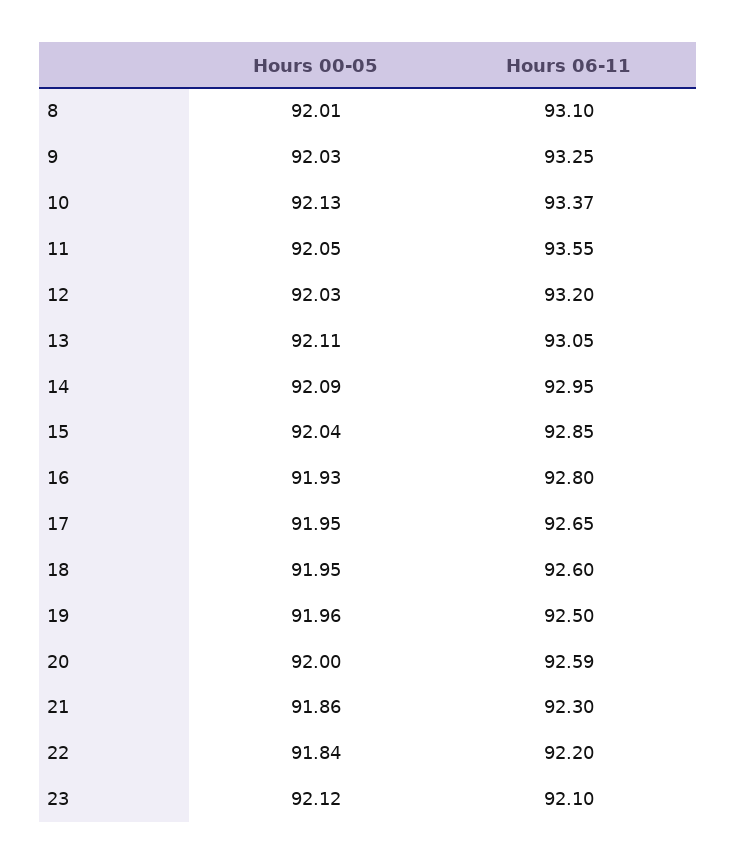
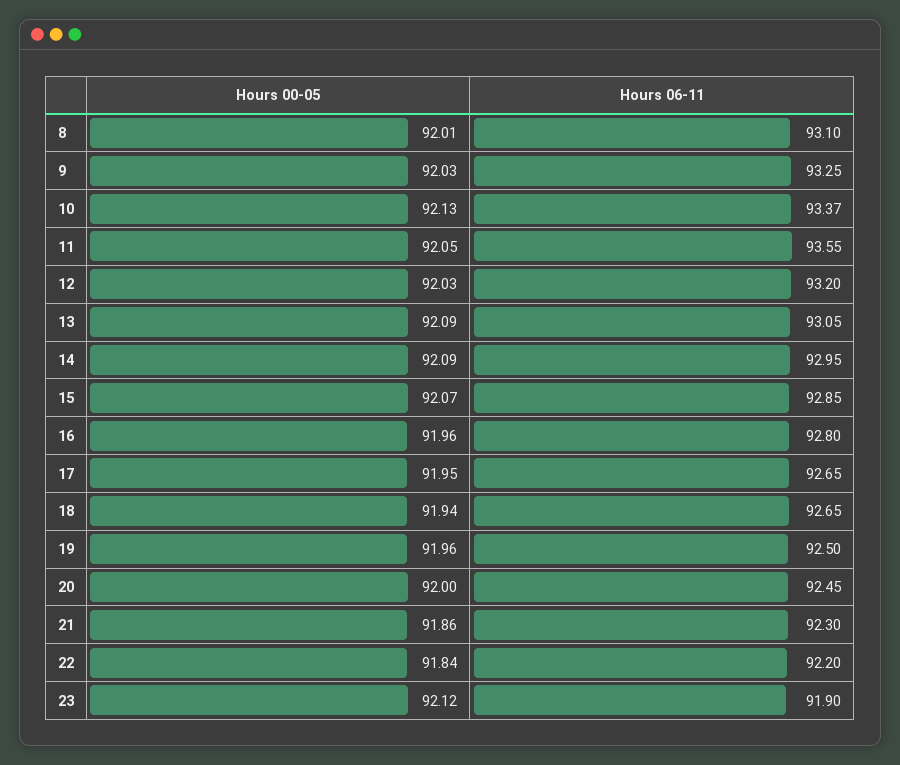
  {
    "Hours 00-05": {
      "8": 92.01,
      "9": 92.03,
      "10": 92.13,
      "11": 92.05,
      "12": 92.03,
-     "13": 92.11,
+     "13": 92.09,
      "14": 92.09,
-     "15": 92.04,
+     "15": 92.07,
-     "16": 91.93,
+     "16": 91.96,
      "17": 91.95,
-     "18": 91.95,
+     "18": 91.94,
      "19": 91.96,
      "20": 92,
      "21": 91.86,
      "22": 91.84,
      "23": 92.12
    },
    "Hours 06-11": {
      "8": 93.1,
      "9": 93.25,
      "10": 93.37,
      "11": 93.55,
      "12": 93.2,
      "13": 93.05,
      "14": 92.95,
      "15": 92.85,
      "16": 92.8,
      "17": 92.65,
-     "18": 92.6,
+     "18": 92.65,
      "19": 92.5,
-     "20": 92.59,
+     "20": 92.45,
      "21": 92.3,
      "22": 92.2,
-     "23": 92.1
+     "23": 91.9
    }
  }

